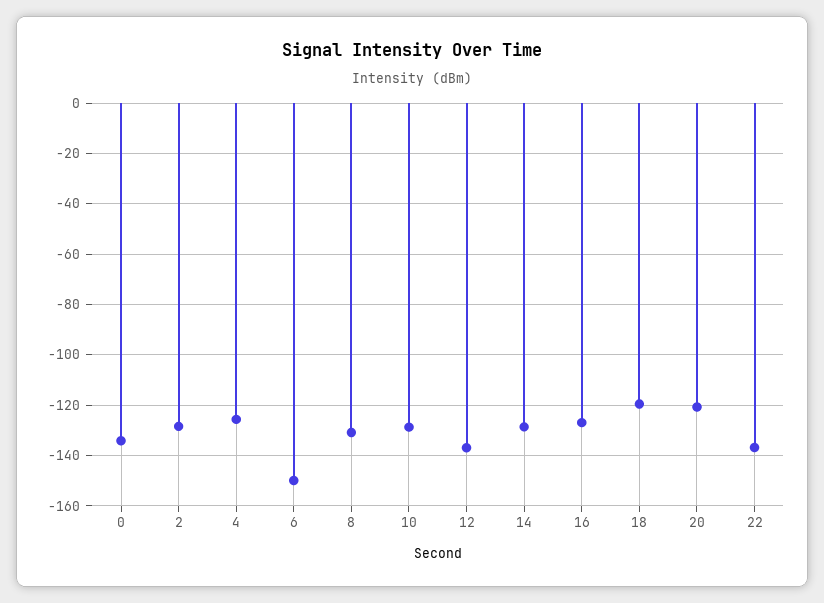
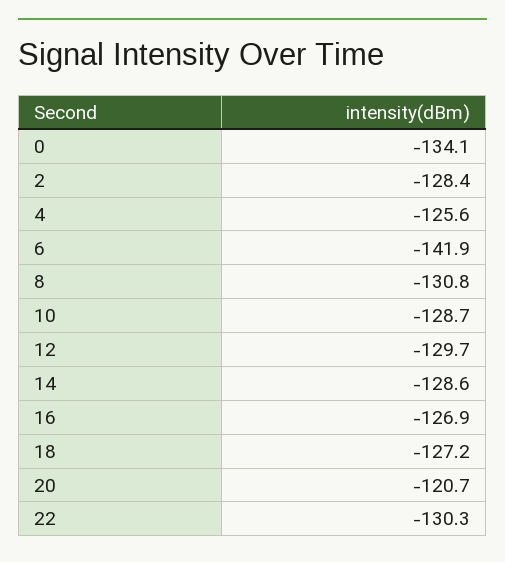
  {
    "0": -134.1,
    "2": -128.4,
    "4": -125.6,
-   "6": -150,
+   "6": -141.9,
    "8": -130.8,
    "10": -128.7,
-   "12": -137.5,
+   "12": -129.7,
    "14": -128.6,
    "16": -126.9,
-   "18": -120,
+   "18": -127.2,
    "20": -120.7,
-   "22": -137.5
+   "22": -130.3
  }

